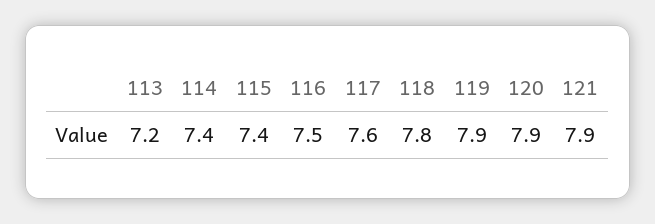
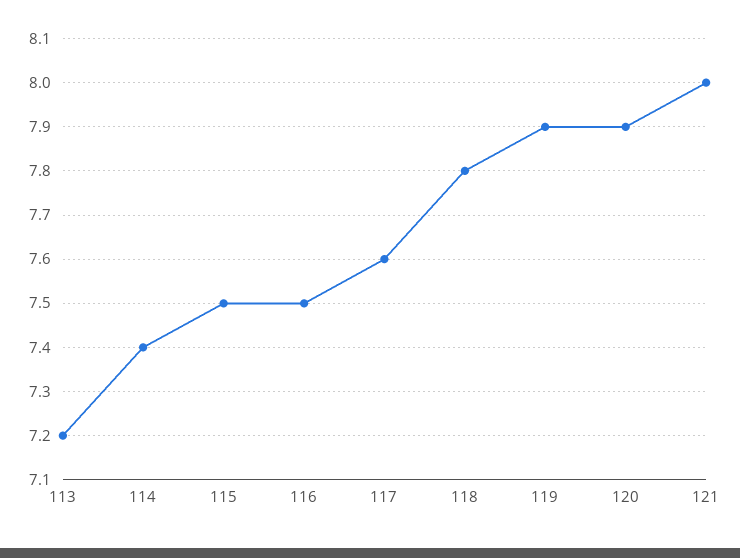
  {
    "113": 7.2,
    "114": 7.4,
-   "115": 7.4,
+   "115": 7.5,
    "116": 7.5,
    "117": 7.6,
    "118": 7.8,
    "119": 7.9,
    "120": 7.9,
-   "121": 7.9
+   "121": 8
  }

